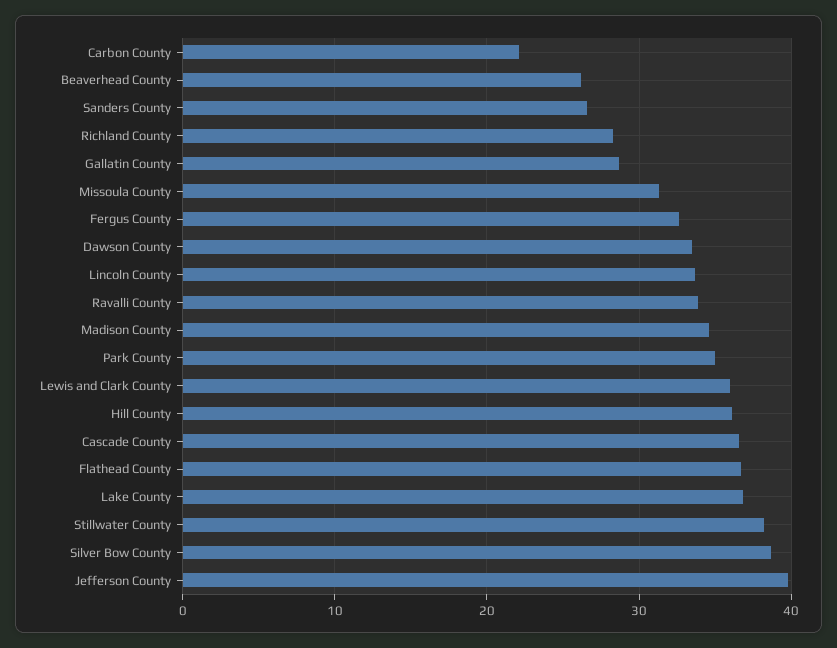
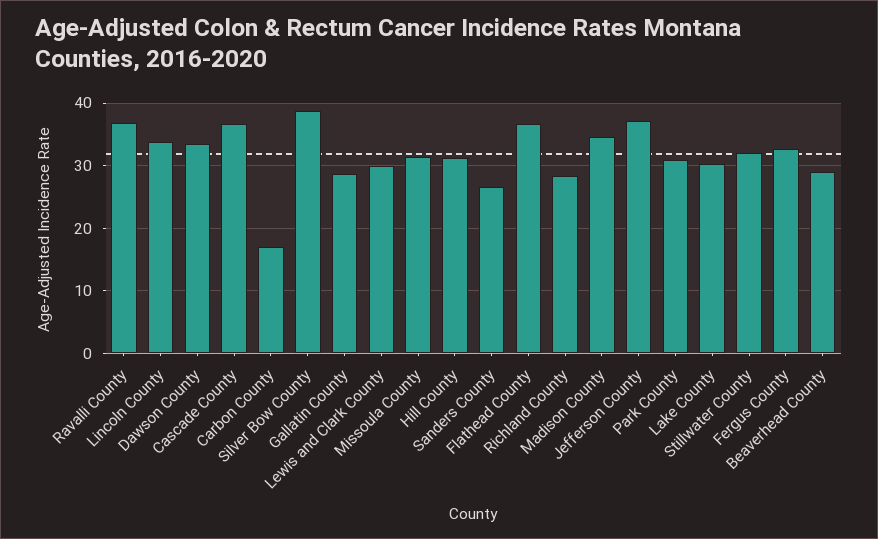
  {
-   "Carbon County": 22,
+   "Carbon County": 17,
-   "Beaverhead County": 26,
+   "Beaverhead County": 29,
    "Sanders County": 27,
    "Richland County": 28,
    "Gallatin County": 29,
    "Missoula County": 31,
    "Fergus County": 33,
    "Dawson County": 34,
    "Lincoln County": 34,
-   "Ravalli County": 34,
+   "Ravalli County": 37,
    "Madison County": 35,
-   "Park County": 35,
+   "Park County": 31,
-   "Lewis and Clark County": 36,
+   "Lewis and Clark County": 30,
-   "Hill County": 36,
+   "Hill County": 31,
    "Cascade County": 37,
    "Flathead County": 37,
-   "Lake County": 37,
+   "Lake County": 30,
-   "Stillwater County": 38,
+   "Stillwater County": 32,
    "Silver Bow County": 39,
-   "Jefferson County": 40
+   "Jefferson County": 37
  }

